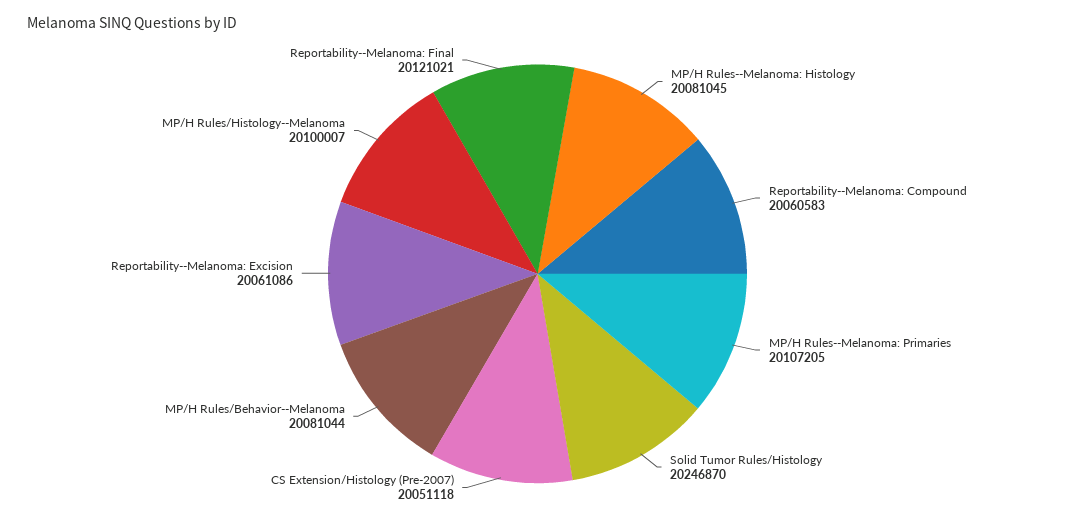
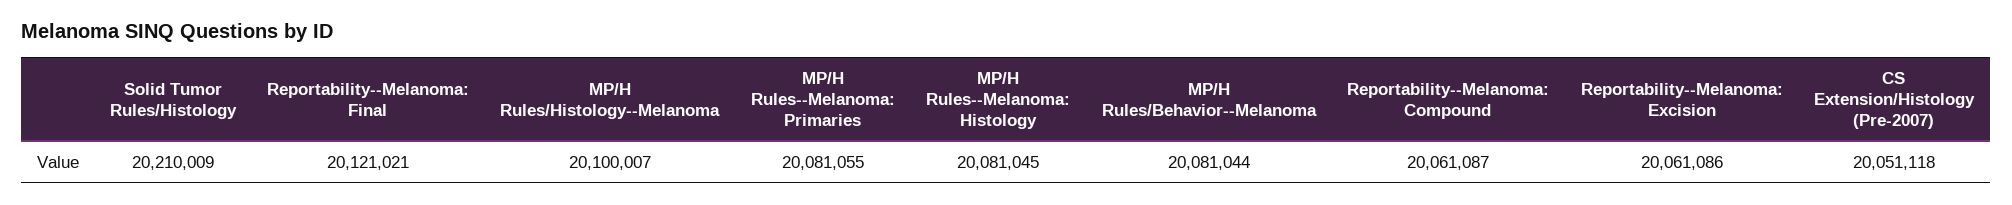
  {
    "MP/H Rules--Melanoma: Histology": 20081045,
-   "Reportability--Melanoma: Compound": 20060583,
+   "Reportability--Melanoma: Compound": 20061087,
-   "MP/H Rules--Melanoma: Primaries": 20107205,
+   "MP/H Rules--Melanoma: Primaries": 20081055,
-   "Solid Tumor Rules/Histology": 20246870,
+   "Solid Tumor Rules/Histology": 20210009,
    "CS Extension/Histology (Pre-2007)": 20051118,
    "MP/H Rules/Behavior--Melanoma": 20081044,
    "Reportability--Melanoma: Excision": 20061086,
    "MP/H Rules/Histology--Melanoma": 20100007,
    "Reportability--Melanoma: Final": 20121021
  }

